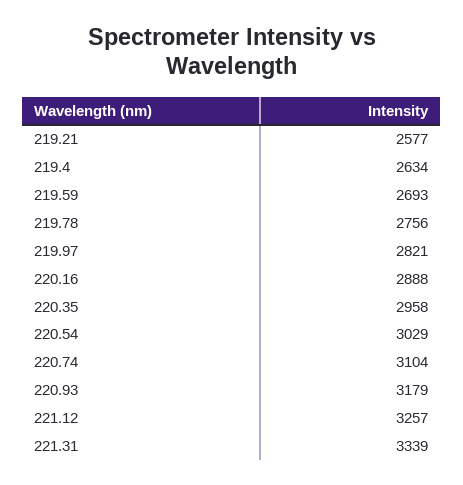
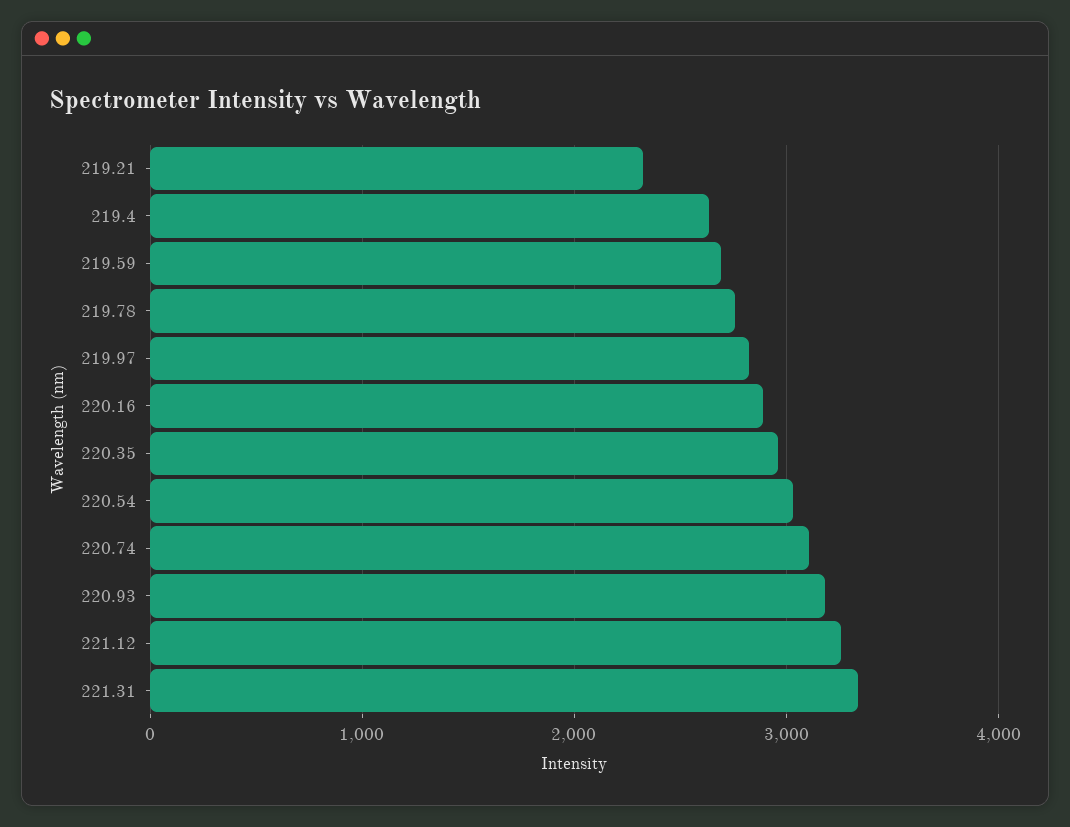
  {
-   "219.21": 2577,
+   "219.21": 2300,
    "219.4": 2634,
    "219.59": 2693,
    "219.78": 2756,
    "219.97": 2821,
    "220.16": 2888,
    "220.35": 2958,
    "220.54": 3029,
    "220.74": 3104,
    "220.93": 3179,
    "221.12": 3257,
    "221.31": 3339
  }

